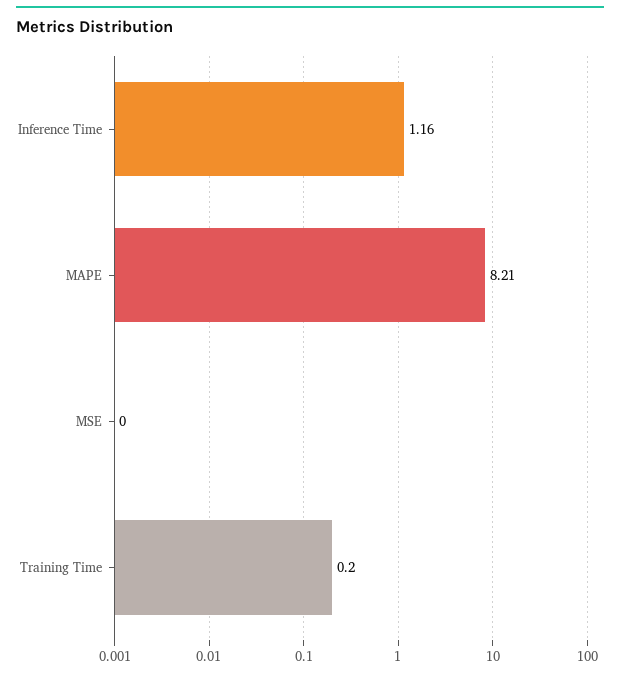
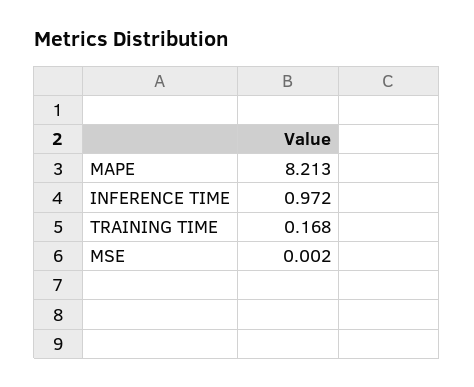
  {
-   "Inference Time": 1.16,
+   "Inference Time": 0.972,
    "MAPE": 8.213,
    "MSE": 0.002,
-   "Training Time": 0.2
+   "Training Time": 0.168
  }

